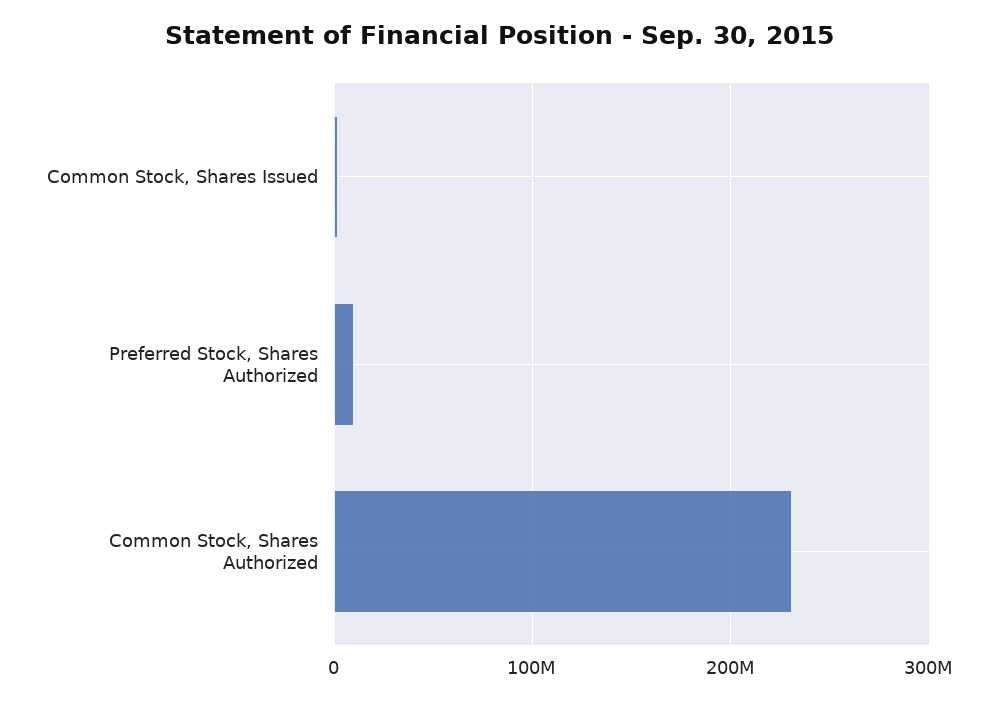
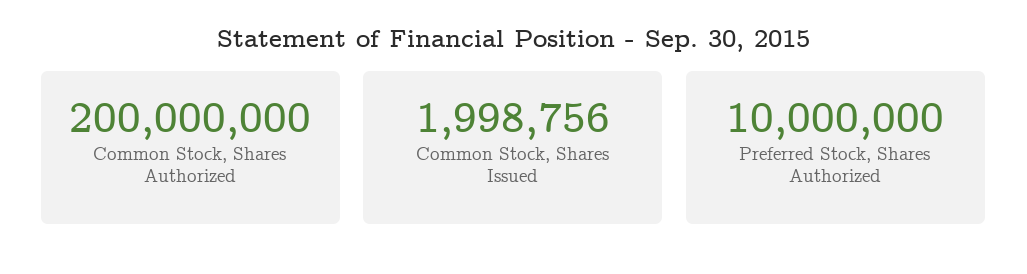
  {
    "Common Stock, Shares Issued": 1998756,
    "Preferred Stock, Shares Authorized": 10000000,
-   "Common Stock, Shares Authorized": 230000000
+   "Common Stock, Shares Authorized": 200000000
  }

